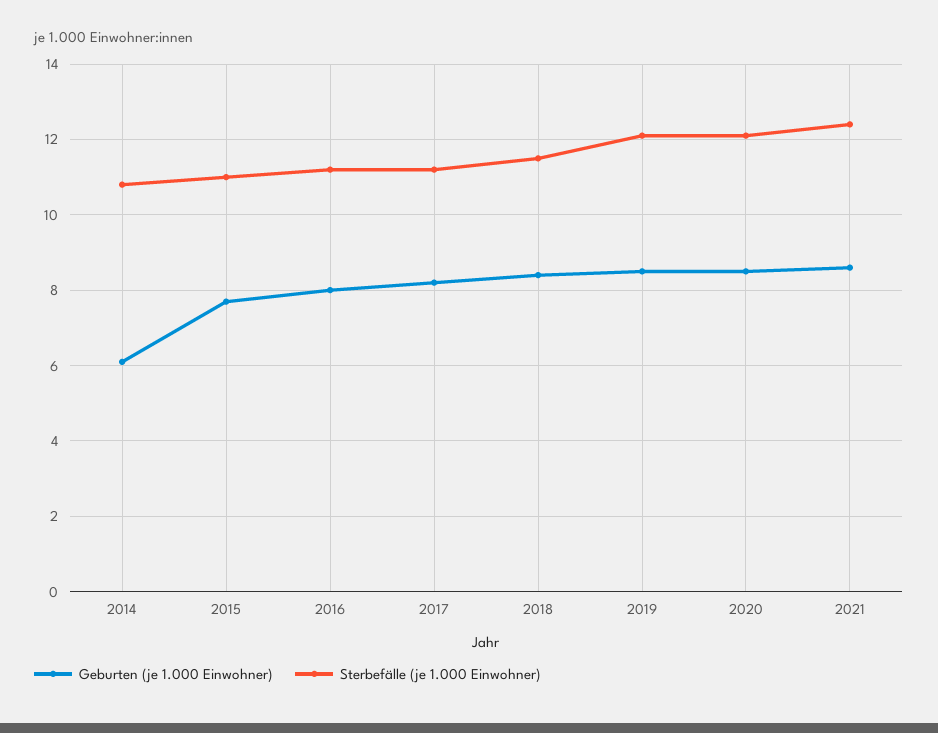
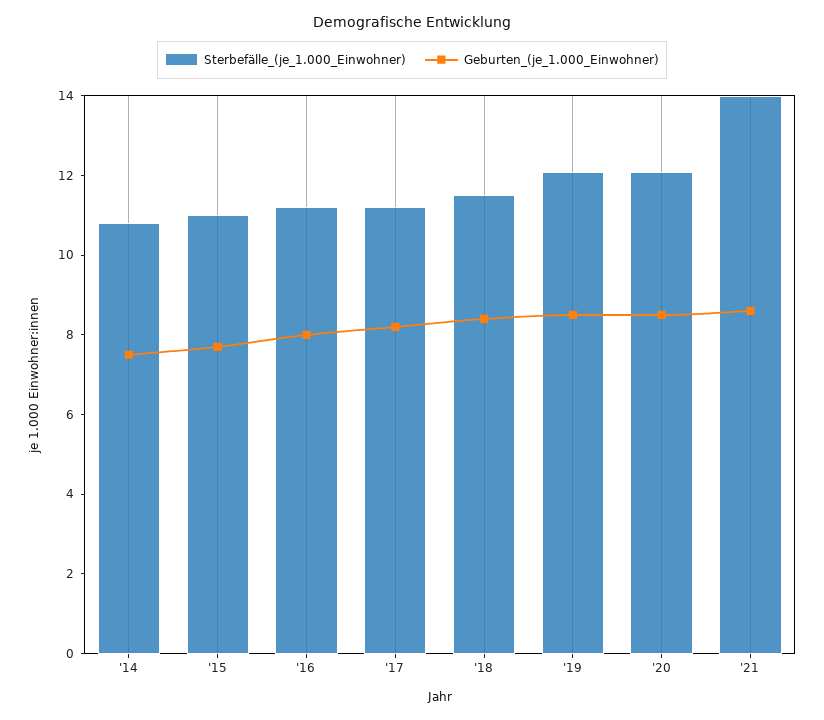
  {
    "Geburten (je 1.000 Einwohner)": {
-     "2014": 6,
+     "2014": 7.5,
      "2015": 7.5,
      "2016": 8,
      "2017": 8,
      "2018": 8.5,
      "2019": 8.5,
      "2020": 8.5,
      "2021": 8.5
    },
    "Sterbefälle (je 1.000 Einwohner)": {
      "2014": 11,
      "2015": 11,
      "2016": 11,
      "2017": 11,
      "2018": 11.5,
      "2019": 12,
      "2020": 12,
-     "2021": 12.5
+     "2021": 14
    }
  }

